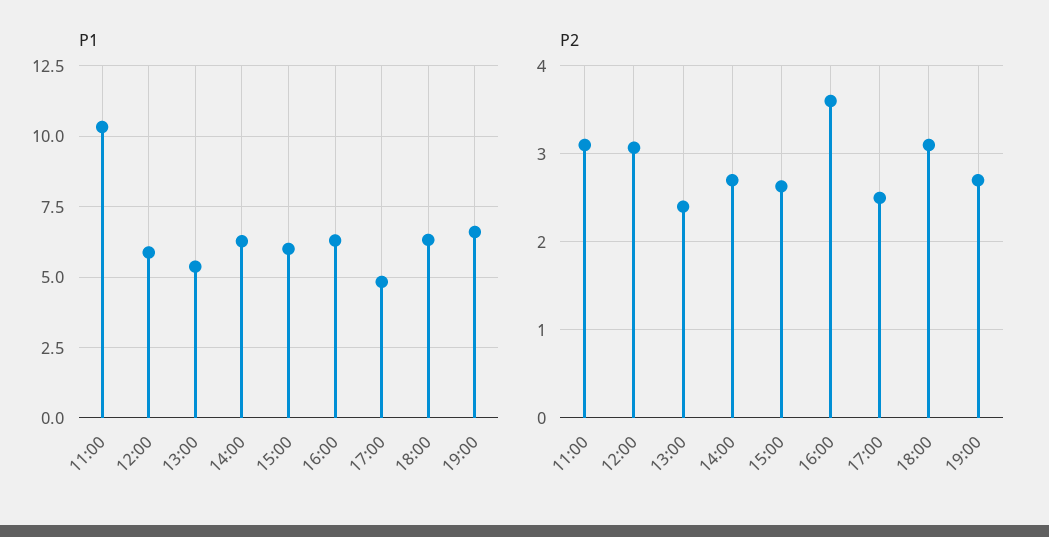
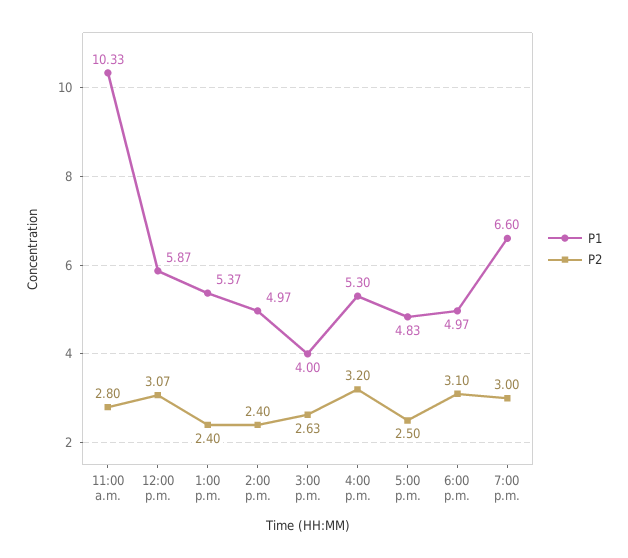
  {
    "P1": {
      "11:00": 10.33,
      "12:00": 5.87,
      "13:00": 5.37,
-     "14:00": 6.25,
+     "14:00": 4.97,
-     "15:00": 6,
+     "15:00": 4,
-     "16:00": 6.25,
+     "16:00": 5.3,
      "17:00": 4.83,
-     "18:00": 6.25,
+     "18:00": 4.97,
      "19:00": 6.6
    },
    "P2": {
-     "11:00": 3.1,
+     "11:00": 2.8,
      "12:00": 3.07,
      "13:00": 2.4,
-     "14:00": 2.7,
+     "14:00": 2.4,
      "15:00": 2.63,
-     "16:00": 3.6,
+     "16:00": 3.2,
      "17:00": 2.5,
      "18:00": 3.1,
-     "19:00": 2.7
+     "19:00": 3
    }
  }

